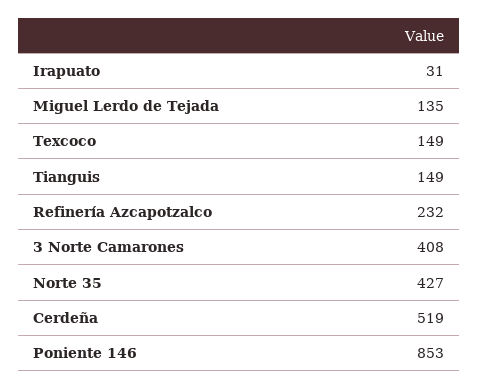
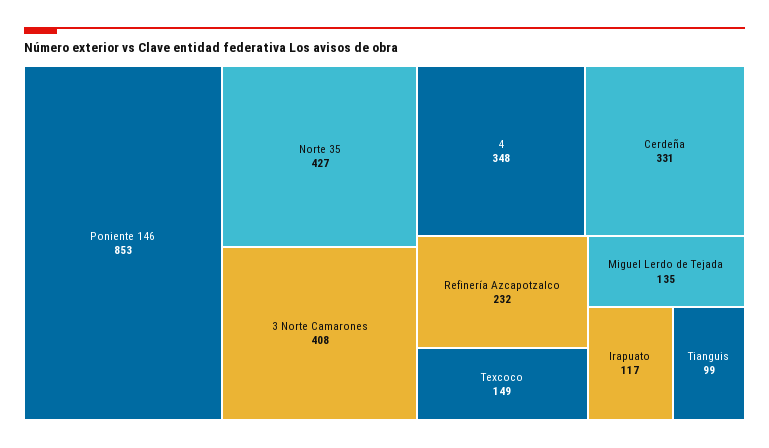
  {
-   "Irapuato": 31,
+   "Irapuato": 117,
    "Miguel Lerdo de Tejada": 135,
    "Texcoco": 149,
-   "Tianguis": 149,
+   "Tianguis": 99,
    "Refinería Azcapotzalco": 232,
    "3 Norte Camarones": 408,
    "Norte 35": 427,
-   "Cerdeña": 519,
+   "Cerdeña": 331,
-   "Poniente 146": 853
+   "Poniente 146": 853,
+   "4": 348
  }

